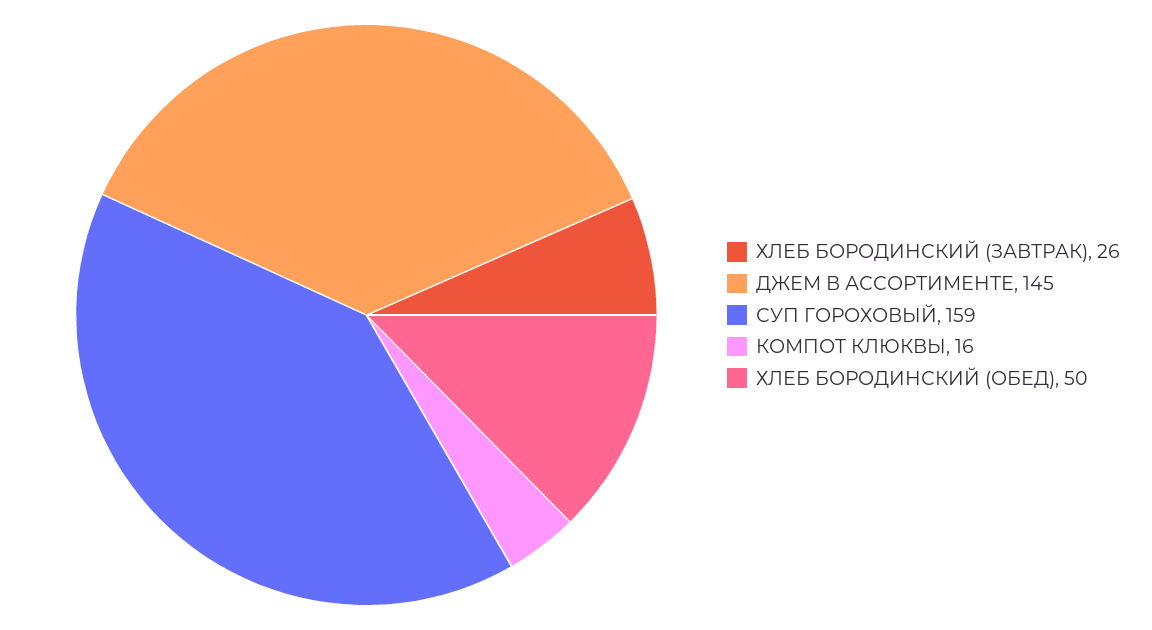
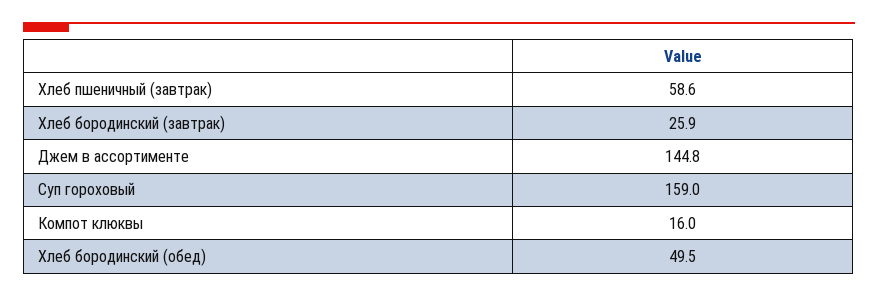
  {
    "ХЛЕБ БОРОДИНСКИЙ (ЗАВТРАК)": 25.9,
    "ДЖЕМ В АССОРТИМЕНТЕ": 144.8,
    "СУП ГОРОХОВЫЙ": 159,
    "КОМПОТ КЛЮКВЫ": 16,
-   "ХЛЕБ БОРОДИНСКИЙ (ОБЕД)": 49.5
+   "ХЛЕБ БОРОДИНСКИЙ (ОБЕД)": 49.5,
+   "Хлеб пшеничный (завтрак)": 58.6
  }

